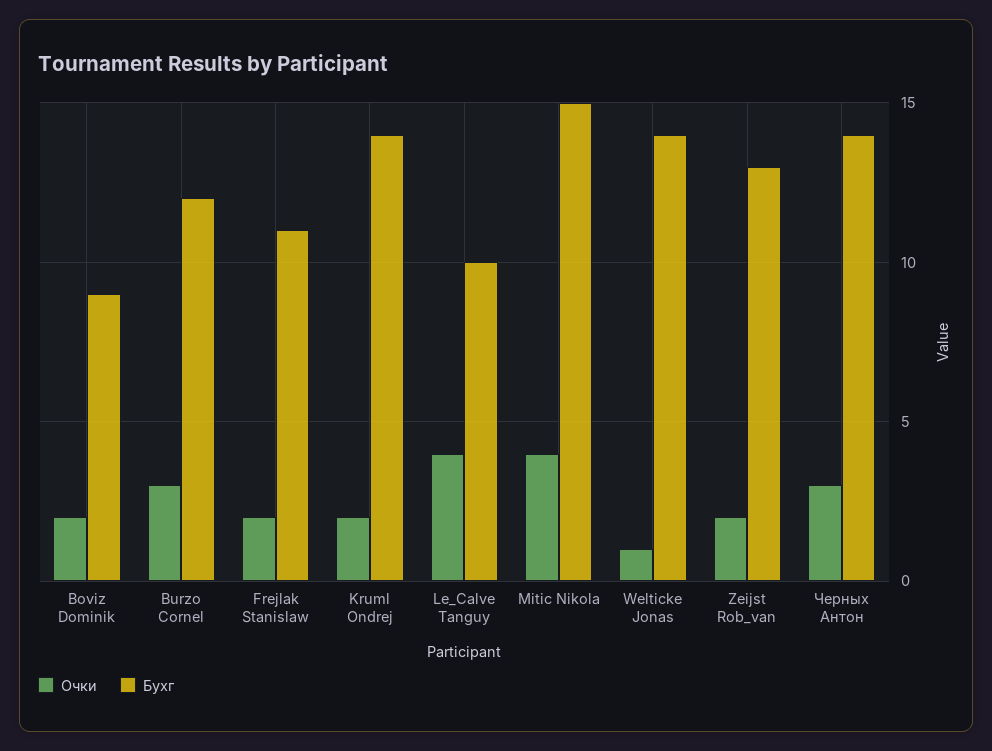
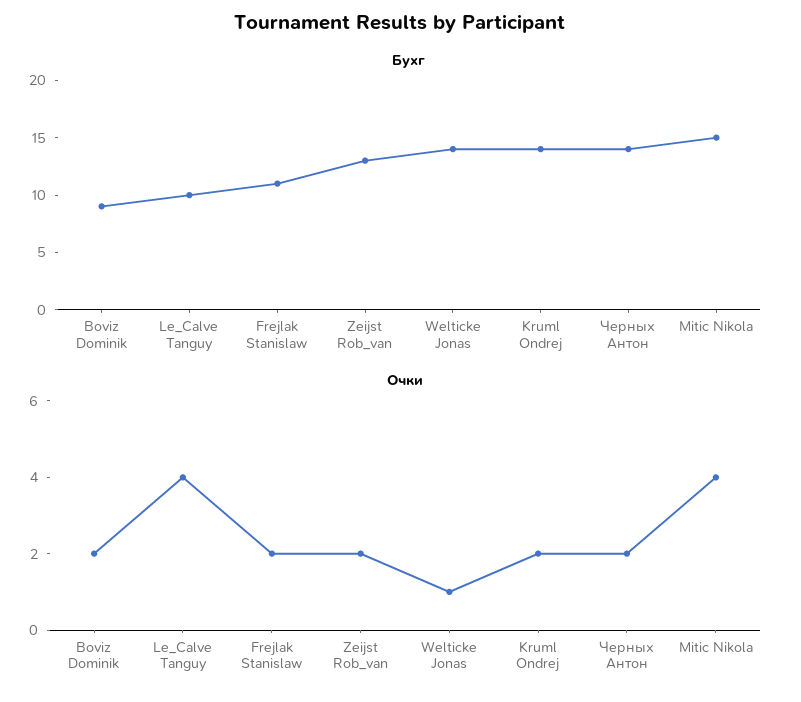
  {
    "Очки": {
      "Boviz Dominik": 2,
-     "Burzo Cornel": 3,
      "Frejlak Stanislaw": 2,
      "Kruml Ondrej": 2,
      "Le_Calve Tanguy": 4,
      "Mitic Nikola": 4,
      "Welticke Jonas": 1,
      "Zeijst Rob_van": 2,
-     "Черных Антон": 3
+     "Черных Антон": 2
    },
    "Бухг": {
      "Boviz Dominik": 9,
-     "Burzo Cornel": 12,
      "Frejlak Stanislaw": 11,
      "Kruml Ondrej": 14,
      "Le_Calve Tanguy": 10,
      "Mitic Nikola": 15,
      "Welticke Jonas": 14,
      "Zeijst Rob_van": 13,
      "Черных Антон": 14
    }
  }

